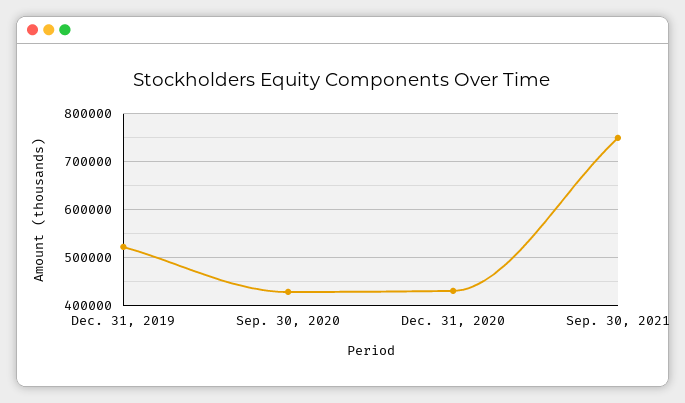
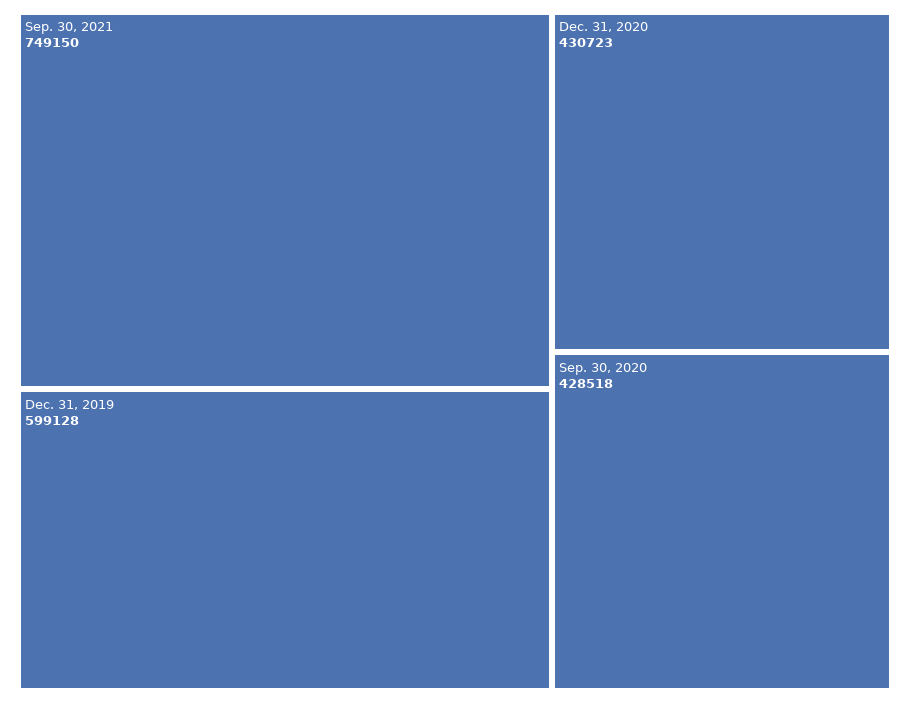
  {
-   "Dec. 31, 2019": 520000,
+   "Dec. 31, 2019": 599128,
    "Sep. 30, 2020": 428518,
    "Dec. 31, 2020": 430723,
    "Sep. 30, 2021": 749150
  }

